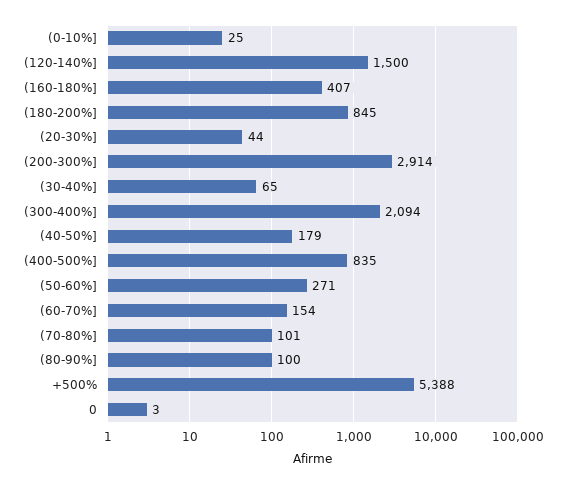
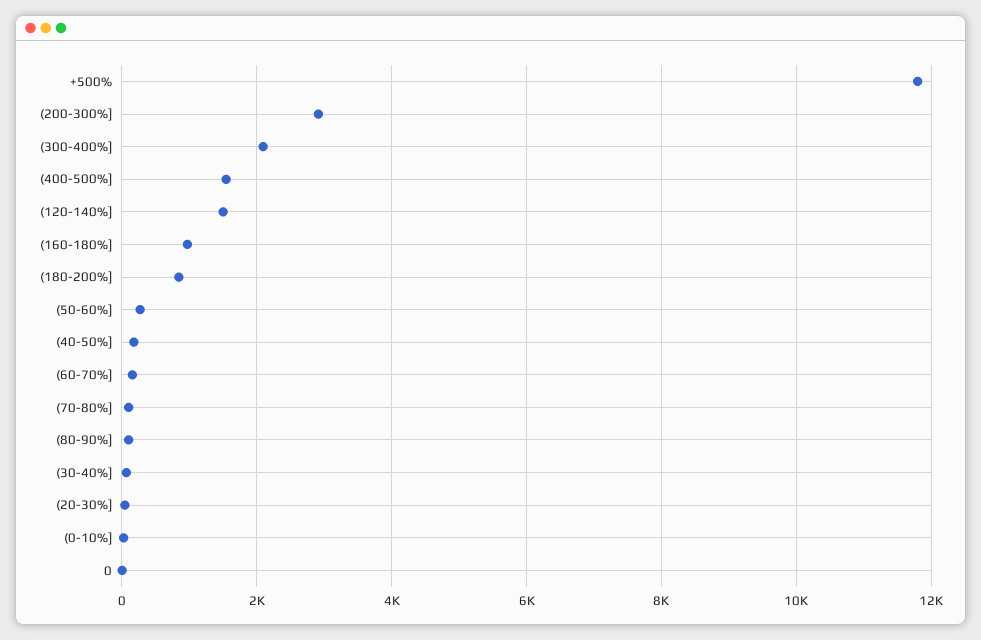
  {
    "(0-10%]": 25,
    "(120-140%]": 1500,
-   "(160-180%]": 407,
+   "(160-180%]": 1000,
    "(180-200%]": 845,
    "(20-30%]": 44,
    "(200-300%]": 2914,
    "(30-40%]": 65,
    "(300-400%]": 2094,
    "(40-50%]": 179,
-   "(400-500%]": 835,
+   "(400-500%]": 1600,
    "(50-60%]": 271,
    "(60-70%]": 154,
    "(70-80%]": 101,
    "(80-90%]": 100,
-   "+500%": 5388,
+   "+500%": 11800,
    "0": 3
  }

